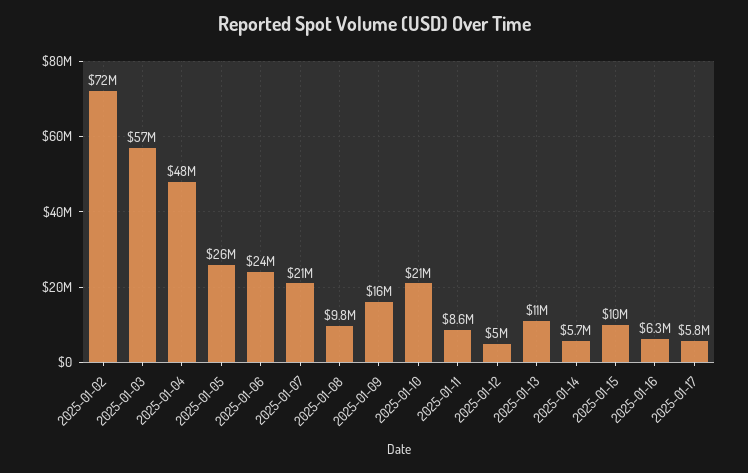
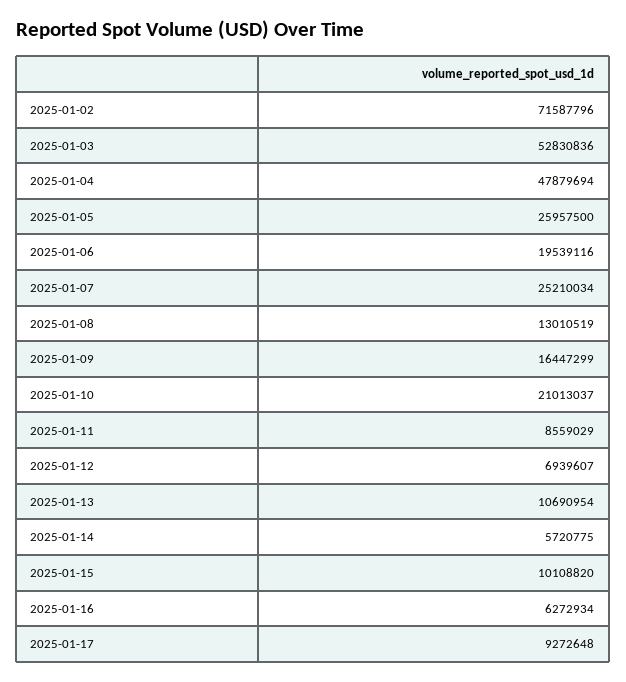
  {
    "2025-01-02": 71587796,
-   "2025-01-03": 57000000,
+   "2025-01-03": 52830836,
    "2025-01-04": 47879694,
    "2025-01-05": 25957500,
-   "2025-01-06": 24000000,
+   "2025-01-06": 19539116,
-   "2025-01-07": 21000000,
+   "2025-01-07": 25210034,
-   "2025-01-08": 9800000,
+   "2025-01-08": 13010519,
    "2025-01-09": 16447299,
    "2025-01-10": 21013037,
    "2025-01-11": 8559029,
-   "2025-01-12": 5000000,
+   "2025-01-12": 6939607,
    "2025-01-13": 10690954,
    "2025-01-14": 5720775,
    "2025-01-15": 10108820,
    "2025-01-16": 6272934,
-   "2025-01-17": 5800000
+   "2025-01-17": 9272648
  }

